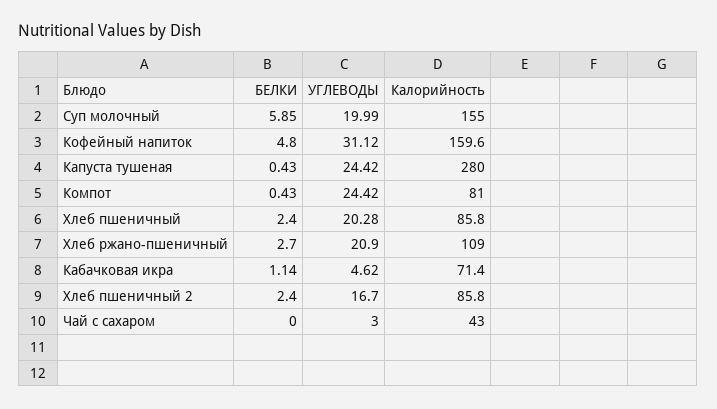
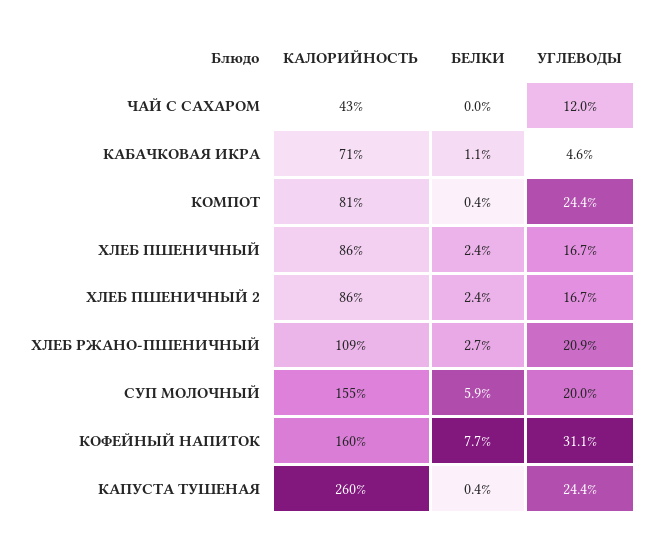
  {
    "БЕЛКИ": {
      "Суп молочный": 5.85,
-     "Кофейный напиток": 4.8,
+     "Кофейный напиток": 7.7,
      "Капуста тушеная": 0.43,
      "Компот": 0.43,
      "Хлеб пшеничный": 2.4,
      "Хлеб ржано-пшеничный": 2.7,
      "Кабачковая икра": 1.14,
      "Хлеб пшеничный 2": 2.4,
      "Чай с сахаром": 0
    },
    "УГЛЕВОДЫ": {
      "Суп молочный": 19.99,
      "Кофейный напиток": 31.12,
      "Капуста тушеная": 24.42,
      "Компот": 24.42,
-     "Хлеб пшеничный": 20.28,
+     "Хлеб пшеничный": 16.7,
      "Хлеб ржано-пшеничный": 20.9,
      "Кабачковая икра": 4.62,
      "Хлеб пшеничный 2": 16.7,
-     "Чай с сахаром": 3
+     "Чай с сахаром": 12
    },
    "Калорийность": {
      "Суп молочный": 155,
      "Кофейный напиток": 159.6,
-     "Капуста тушеная": 280,
+     "Капуста тушеная": 260,
      "Компот": 81,
      "Хлеб пшеничный": 85.8,
      "Хлеб ржано-пшеничный": 109,
      "Кабачковая икра": 71.4,
      "Хлеб пшеничный 2": 85.8,
      "Чай с сахаром": 43
    }
  }

